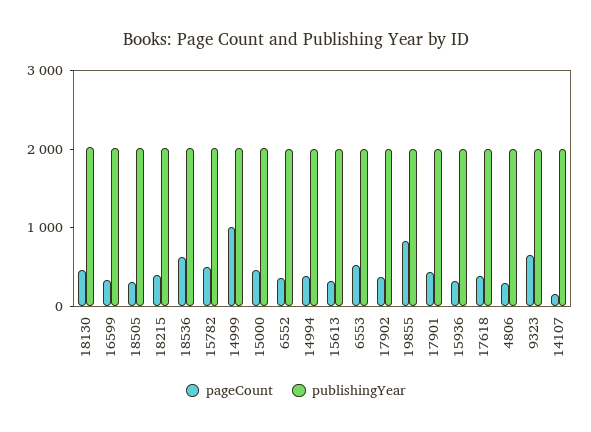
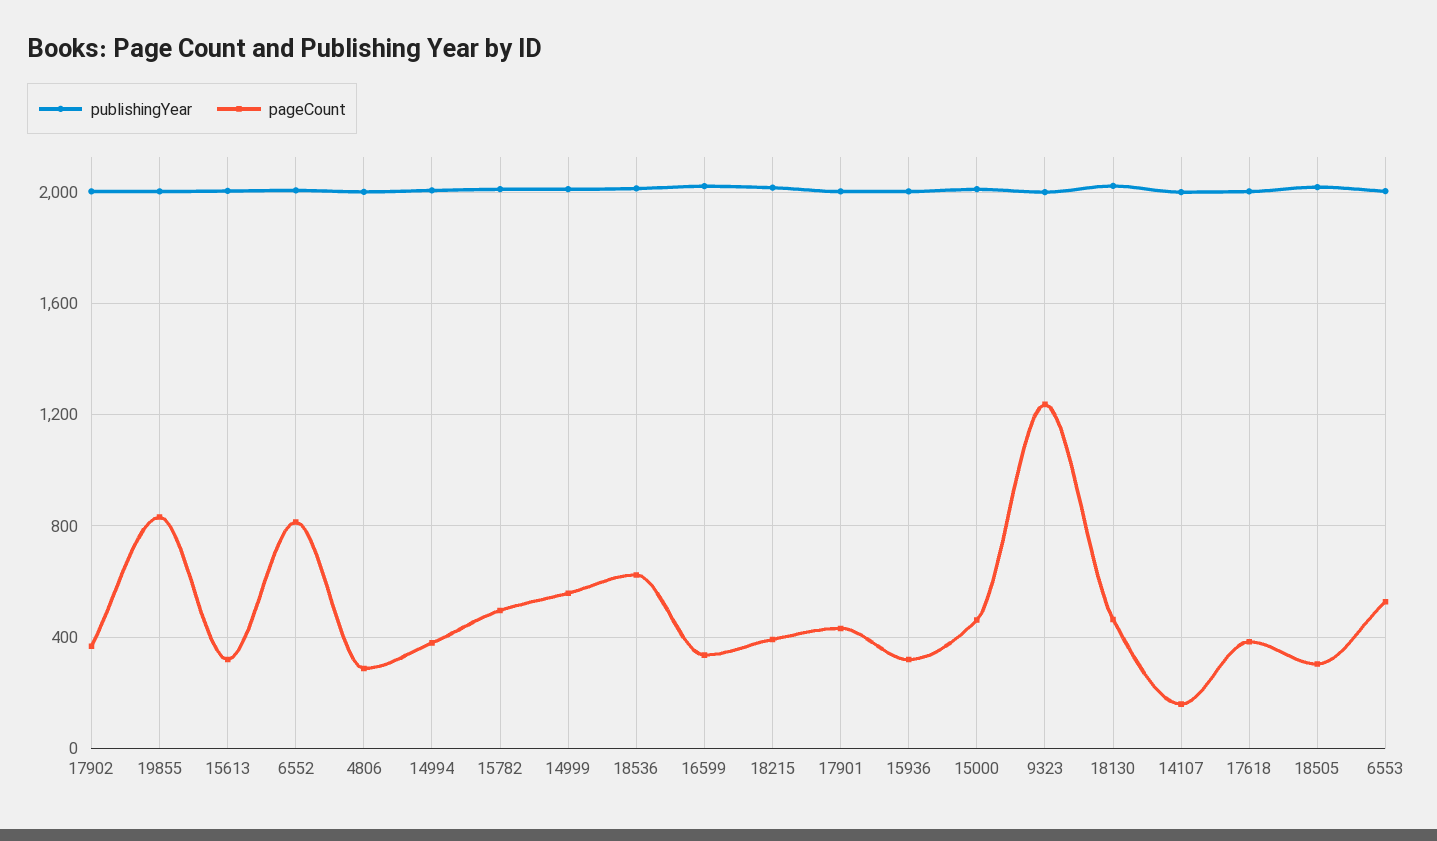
  {
    "pageCount": {
      "18130": 450,
      "16599": 350,
      "18505": 300,
      "18215": 400,
      "18536": 600,
      "15782": 500,
-     "14999": 1000,
+     "14999": 550,
      "15000": 450,
-     "6552": 400,
+     "6552": 800,
      "14994": 400,
      "15613": 300,
      "6553": 550,
      "17902": 350,
      "19855": 850,
      "17901": 450,
      "15936": 300,
      "17618": 400,
      "4806": 300,
-     "9323": 600,
+     "9323": 1250,
      "14107": 150
    },
    "publishingYear": {
      "18130": 2000,
      "16599": 2000,
      "18505": 2000,
      "18215": 2000,
      "18536": 2000,
      "15782": 2000,
      "14999": 2000,
      "15000": 2000,
      "6552": 2000,
      "14994": 2000,
      "15613": 2000,
      "6553": 2000,
      "17902": 2000,
      "19855": 2000,
      "17901": 2000,
      "15936": 2000,
      "17618": 2000,
      "4806": 2000,
      "9323": 2000,
      "14107": 2000
    }
  }

